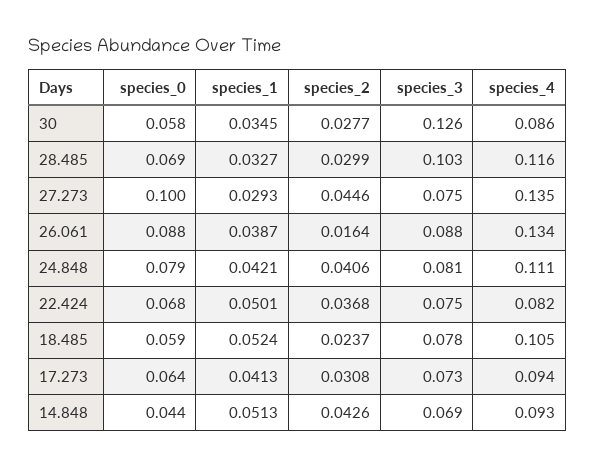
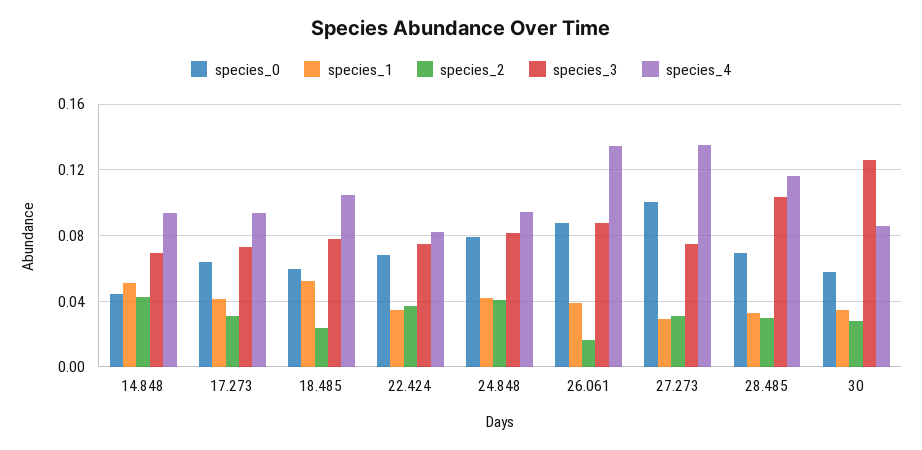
  {
    "species_0": {
      "30": 0.058,
      "28.485": 0.069,
      "27.273": 0.1,
      "26.061": 0.088,
      "24.848": 0.079,
      "22.424": 0.068,
      "18.485": 0.059,
      "17.273": 0.064,
      "14.848": 0.044
    },
    "species_1": {
      "30": 0.0345,
      "28.485": 0.0327,
      "27.273": 0.0293,
      "26.061": 0.0387,
      "24.848": 0.0421,
-     "22.424": 0.0501,
+     "22.424": 0.035,
      "18.485": 0.0524,
      "17.273": 0.0413,
      "14.848": 0.0513
    },
    "species_2": {
      "30": 0.0277,
      "28.485": 0.0299,
-     "27.273": 0.0446,
+     "27.273": 0.03,
      "26.061": 0.0164,
      "24.848": 0.0406,
      "22.424": 0.0368,
      "18.485": 0.0237,
      "17.273": 0.0308,
      "14.848": 0.0426
    },
    "species_3": {
      "30": 0.126,
      "28.485": 0.103,
      "27.273": 0.075,
      "26.061": 0.088,
      "24.848": 0.081,
      "22.424": 0.075,
      "18.485": 0.078,
      "17.273": 0.073,
      "14.848": 0.069
    },
    "species_4": {
      "30": 0.086,
      "28.485": 0.116,
      "27.273": 0.135,
      "26.061": 0.134,
-     "24.848": 0.111,
+     "24.848": 0.095,
      "22.424": 0.082,
      "18.485": 0.105,
      "17.273": 0.094,
      "14.848": 0.093
    }
  }

